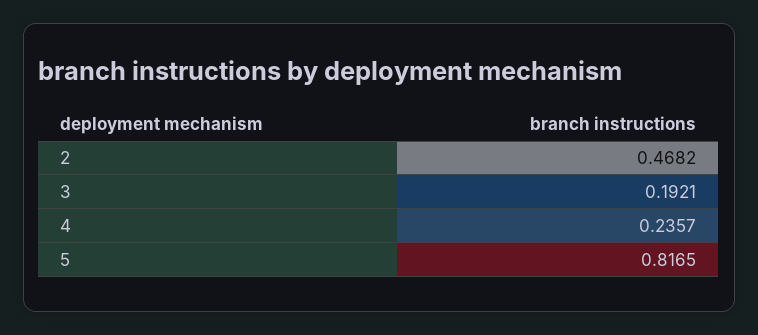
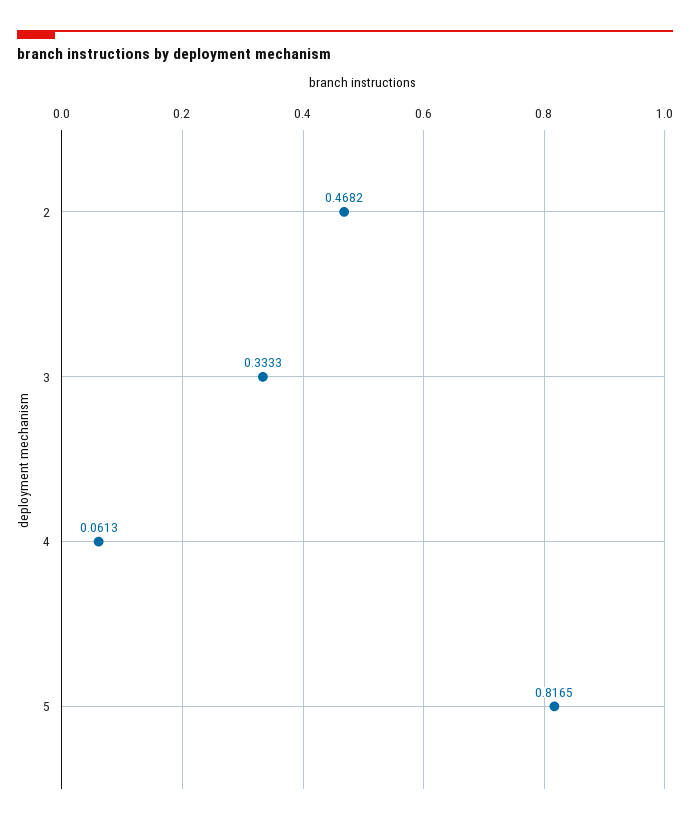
  {
    "2": 0.4682,
-   "3": 0.1921,
+   "3": 0.3333,
-   "4": 0.2357,
+   "4": 0.0613,
    "5": 0.8165
  }

